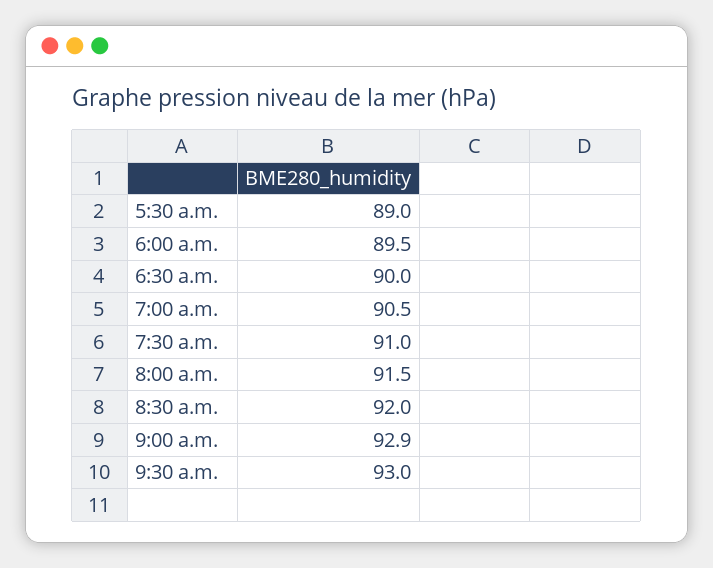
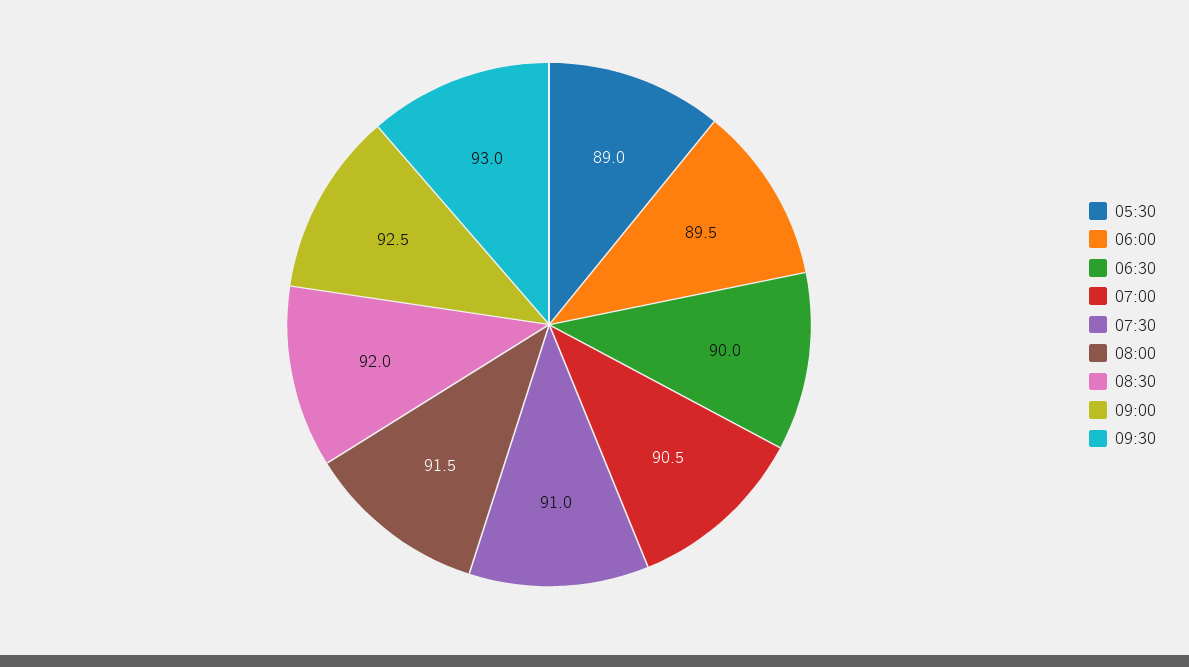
  {
    "5:30 a.m.": 89,
    "6:00 a.m.": 89.5,
    "6:30 a.m.": 90,
    "7:00 a.m.": 90.5,
    "7:30 a.m.": 91,
    "8:00 a.m.": 91.5,
    "8:30 a.m.": 92,
-   "9:00 a.m.": 92.9,
+   "9:00 a.m.": 92.5,
    "9:30 a.m.": 93
  }

